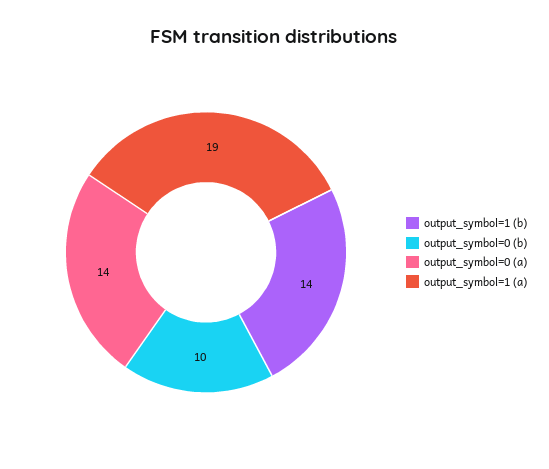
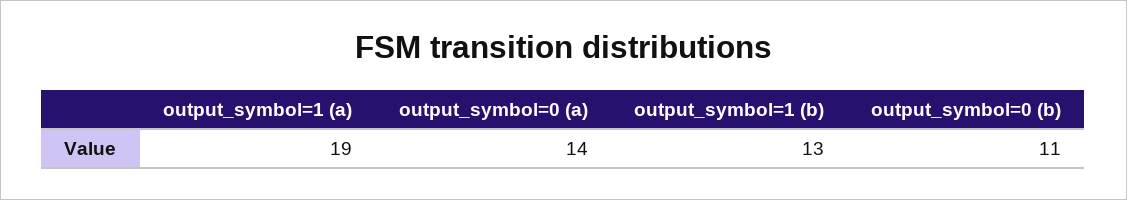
  {
-   "output_symbol=1 (b)": 14,
+   "output_symbol=1 (b)": 13,
-   "output_symbol=0 (b)": 10,
+   "output_symbol=0 (b)": 11,
    "output_symbol=0 (a)": 14,
    "output_symbol=1 (a)": 19
  }

